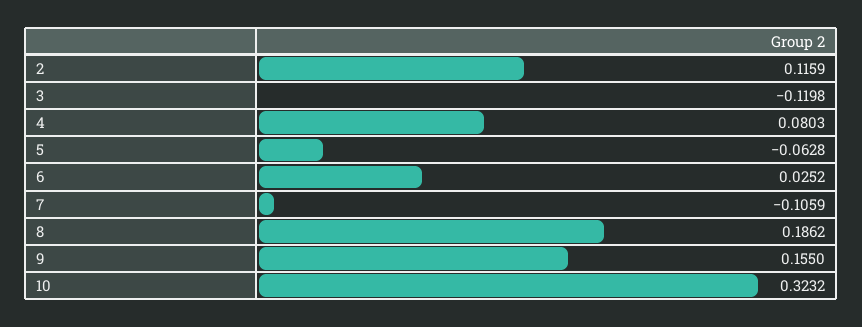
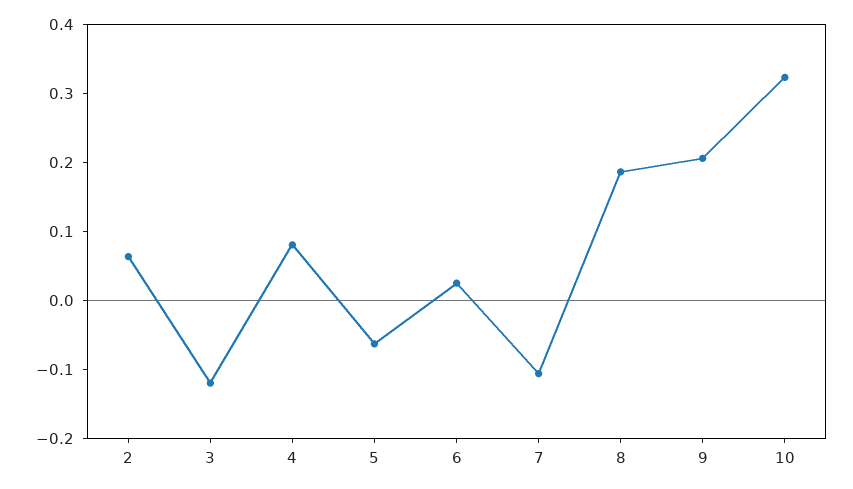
  {
-   "2": 0.1159,
+   "2": 0.06,
    "3": -0.1198,
    "4": 0.0803,
    "5": -0.0628,
    "6": 0.0252,
    "7": -0.1059,
    "8": 0.1862,
-   "9": 0.155,
+   "9": 0.2,
    "10": 0.3232
  }

